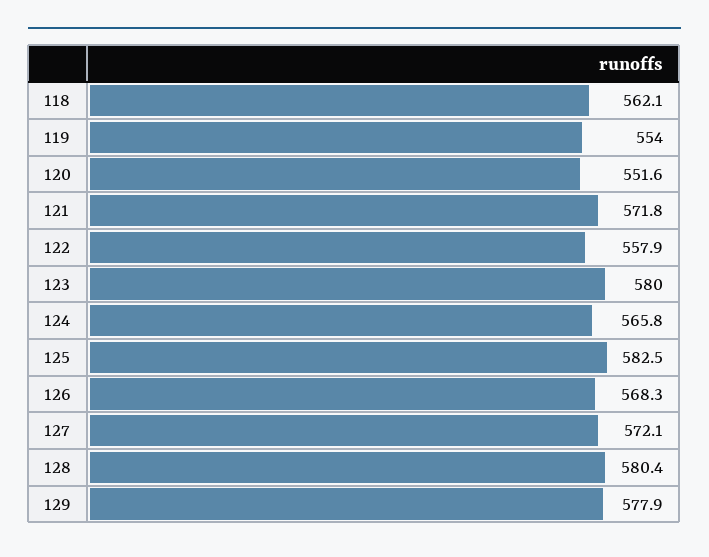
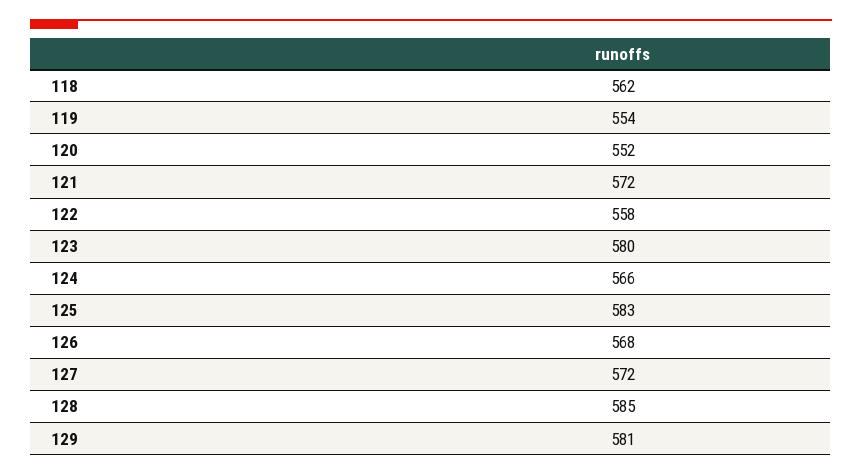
  {
    "118": 562.1,
    "119": 554,
    "120": 551.6,
    "121": 571.8,
    "122": 557.9,
    "123": 580,
    "124": 565.8,
    "125": 582.5,
    "126": 568.3,
    "127": 572.1,
-   "128": 580.4,
+   "128": 585,
-   "129": 577.9
+   "129": 581
  }

